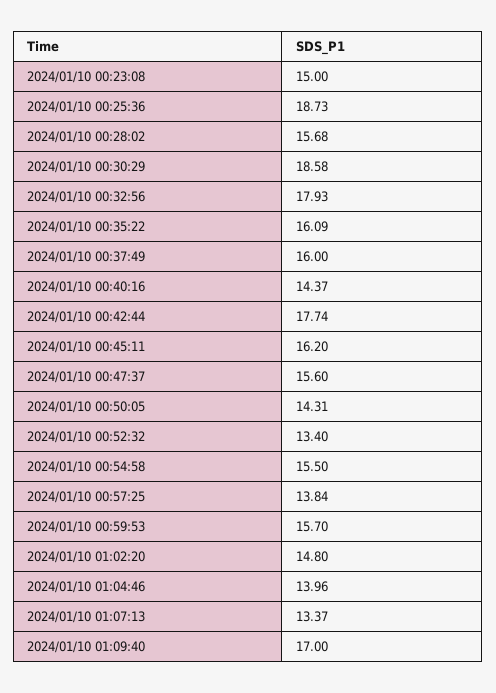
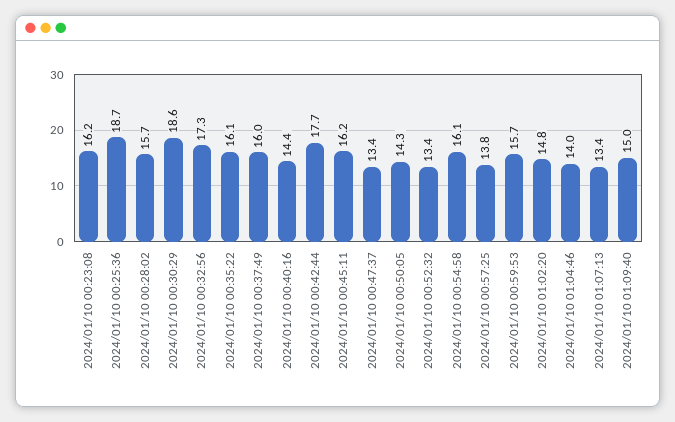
  {
-   "2024/01/10 00:23:08": 15,
+   "2024/01/10 00:23:08": 16.2,
    "2024/01/10 00:25:36": 18.73,
    "2024/01/10 00:28:02": 15.68,
    "2024/01/10 00:30:29": 18.58,
-   "2024/01/10 00:32:56": 17.93,
+   "2024/01/10 00:32:56": 17.3,
    "2024/01/10 00:35:22": 16.09,
    "2024/01/10 00:37:49": 16,
    "2024/01/10 00:40:16": 14.37,
    "2024/01/10 00:42:44": 17.74,
    "2024/01/10 00:45:11": 16.2,
-   "2024/01/10 00:47:37": 15.6,
+   "2024/01/10 00:47:37": 13.4,
    "2024/01/10 00:50:05": 14.31,
    "2024/01/10 00:52:32": 13.4,
-   "2024/01/10 00:54:58": 15.5,
+   "2024/01/10 00:54:58": 16.1,
    "2024/01/10 00:57:25": 13.84,
    "2024/01/10 00:59:53": 15.7,
    "2024/01/10 01:02:20": 14.8,
    "2024/01/10 01:04:46": 13.96,
    "2024/01/10 01:07:13": 13.37,
-   "2024/01/10 01:09:40": 17
+   "2024/01/10 01:09:40": 15
  }

